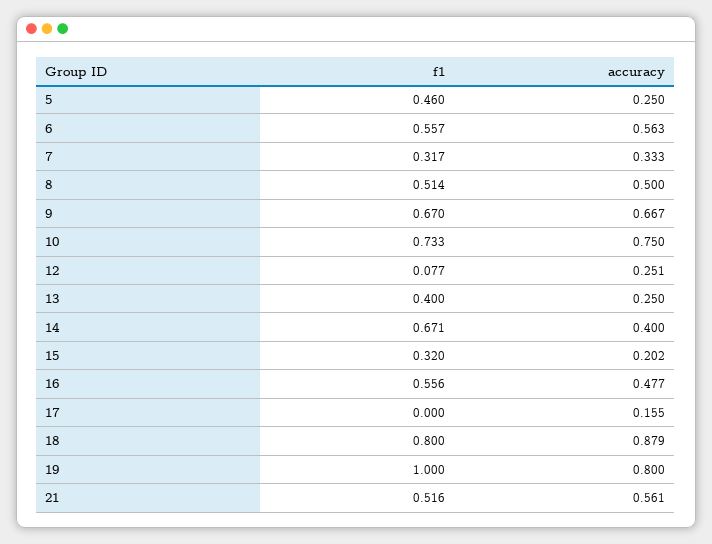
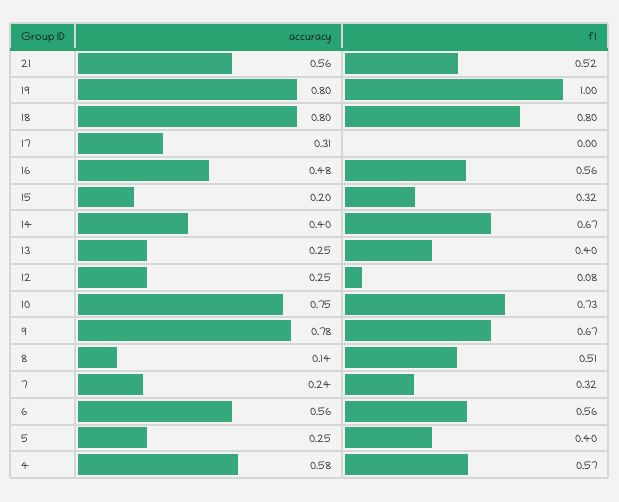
  {
    "f1": {
-     "5": 0.46,
+     "5": 0.4,
      "6": 0.557,
      "7": 0.317,
      "8": 0.514,
      "9": 0.67,
      "10": 0.733,
      "12": 0.077,
      "13": 0.4,
      "14": 0.671,
      "15": 0.32,
      "16": 0.556,
      "17": 0,
      "18": 0.8,
      "19": 1,
-     "21": 0.516
+     "21": 0.516,
+     "4": 0.57
    },
    "accuracy": {
      "5": 0.25,
      "6": 0.563,
-     "7": 0.333,
+     "7": 0.24,
-     "8": 0.5,
+     "8": 0.14,
-     "9": 0.667,
+     "9": 0.78,
      "10": 0.75,
      "12": 0.251,
      "13": 0.25,
      "14": 0.4,
      "15": 0.202,
      "16": 0.477,
-     "17": 0.155,
+     "17": 0.31,
-     "18": 0.879,
+     "18": 0.8,
      "19": 0.8,
-     "21": 0.561
+     "21": 0.561,
+     "4": 0.58
    }
  }

